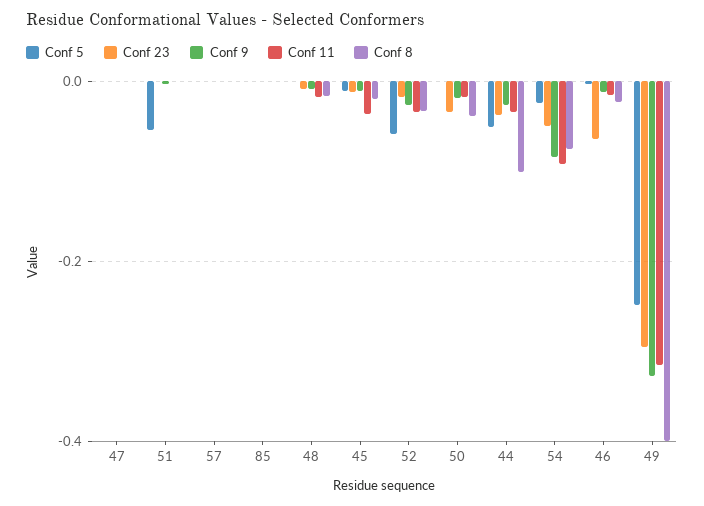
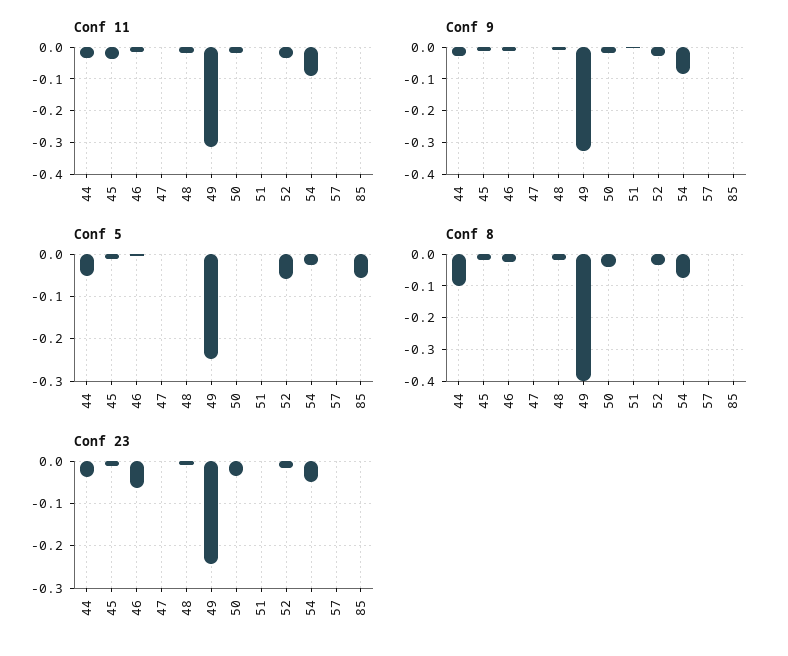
  {
    "Conf 5": {
      "47": 0,
-     "51": -0.06,
+     "51": 0,
      "57": 0,
-     "85": 0,
+     "85": -0.06,
      "48": 0,
      "45": -0.02,
      "52": -0.06,
      "50": 0,
      "44": -0.06,
      "54": -0.02,
      "46": 0,
      "49": -0.24
    },
    "Conf 23": {
      "47": 0,
      "51": 0,
      "57": 0,
      "85": 0,
      "48": 0,
      "45": -0.02,
      "52": -0.02,
      "50": -0.04,
      "44": -0.04,
      "54": -0.04,
      "46": -0.06,
-     "49": -0.3
+     "49": -0.24
    },
    "Conf 9": {
      "47": 0,
      "51": 0,
      "57": 0,
      "85": 0,
      "48": 0,
      "45": -0.02,
      "52": -0.02,
      "50": -0.02,
      "44": -0.02,
      "54": -0.08,
      "46": -0.02,
      "49": -0.32
    },
    "Conf 11": {
      "47": 0,
      "51": 0,
      "57": 0,
      "85": 0,
      "48": -0.02,
      "45": -0.04,
      "52": -0.04,
      "50": -0.02,
      "44": -0.04,
      "54": -0.1,
      "46": -0.02,
      "49": -0.32
    },
    "Conf 8": {
      "47": 0,
      "51": 0,
      "57": 0,
      "85": 0,
      "48": -0.02,
      "45": -0.02,
      "52": -0.04,
      "50": -0.04,
      "44": -0.1,
      "54": -0.08,
      "46": -0.02,
      "49": -0.4
    }
  }

